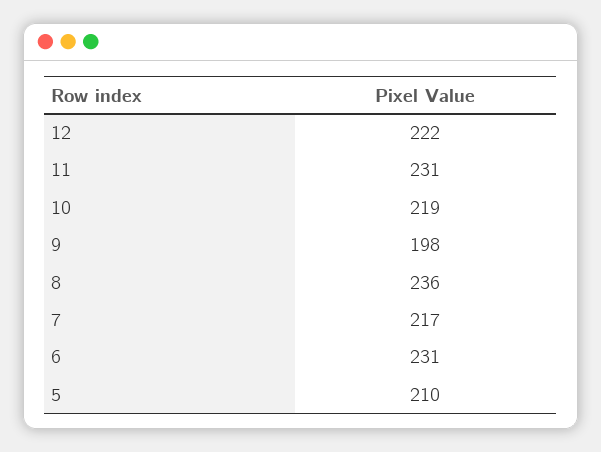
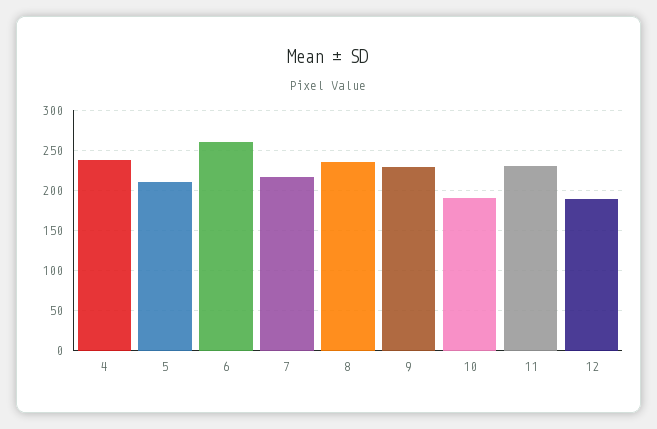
  {
-   "12": 222,
+   "12": 190,
    "11": 231,
-   "10": 219,
+   "10": 190,
-   "9": 198,
+   "9": 230,
    "8": 236,
    "7": 217,
-   "6": 231,
+   "6": 260,
-   "5": 210
+   "5": 210,
+   "4": 240
  }

